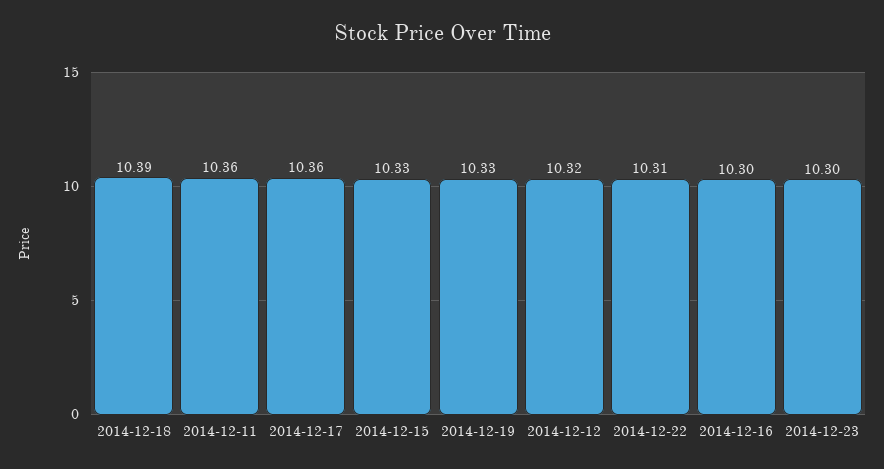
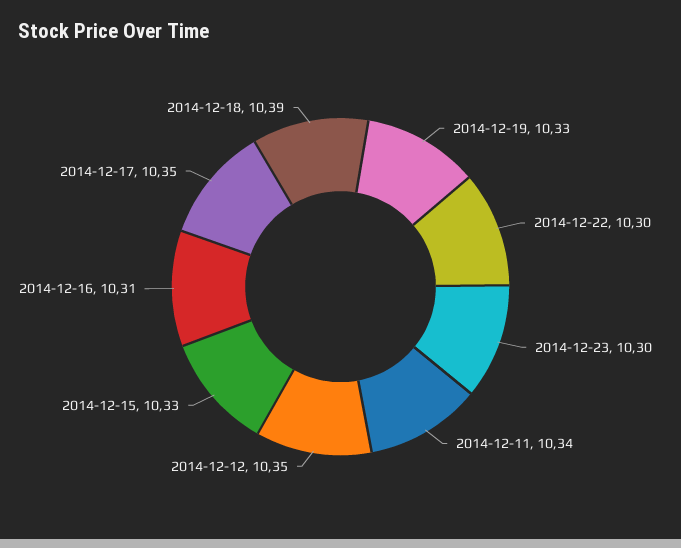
  {
    "2014-12-18": 10.39,
-   "2014-12-11": 10.36,
+   "2014-12-11": 10.34,
-   "2014-12-17": 10.36,
+   "2014-12-17": 10.35,
    "2014-12-15": 10.33,
    "2014-12-19": 10.33,
-   "2014-12-12": 10.32,
+   "2014-12-12": 10.35,
-   "2014-12-22": 10.31,
+   "2014-12-22": 10.3,
-   "2014-12-16": 10.3,
+   "2014-12-16": 10.31,
    "2014-12-23": 10.3
  }

